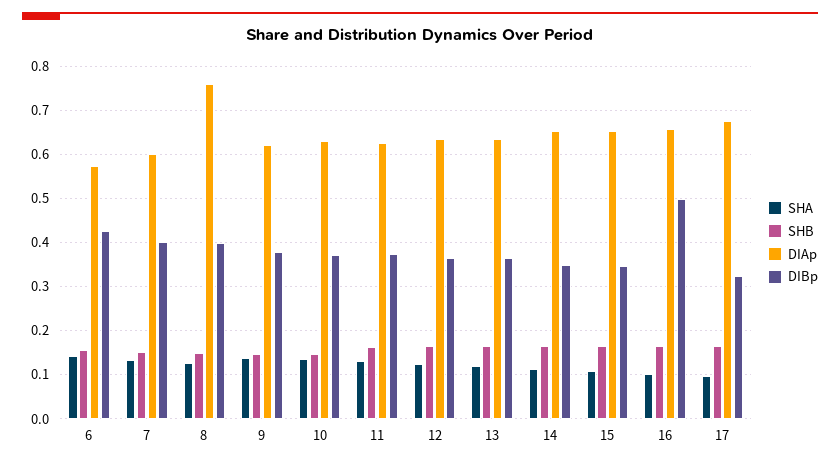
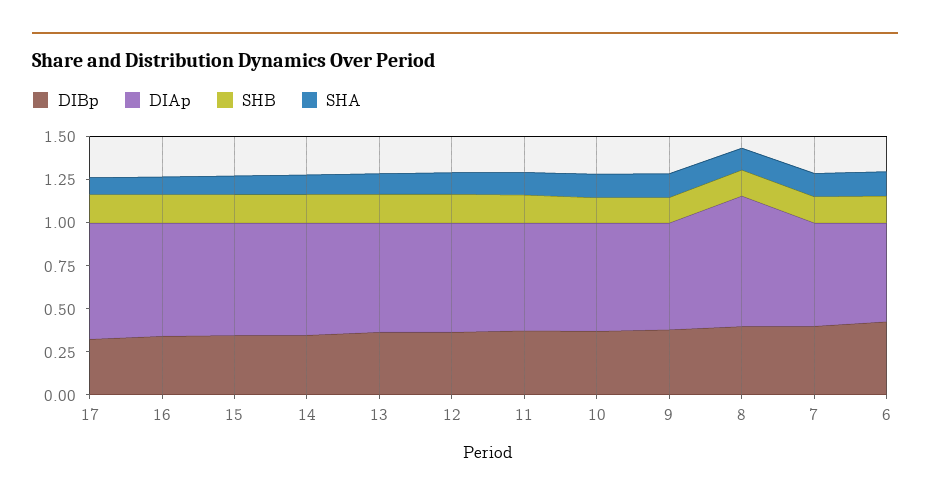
  {
    "SHA": {
      "6": 0.14,
      "7": 0.14,
      "8": 0.12,
      "9": 0.14,
      "10": 0.14,
      "11": 0.14,
      "12": 0.12,
      "13": 0.12,
      "14": 0.12,
      "15": 0.1,
      "16": 0.1,
      "17": 0.1
    },
    "SHB": {
      "6": 0.16,
      "7": 0.16,
      "8": 0.14,
      "9": 0.14,
      "10": 0.14,
      "11": 0.16,
      "12": 0.16,
      "13": 0.16,
      "14": 0.16,
      "15": 0.16,
      "16": 0.16,
      "17": 0.16
    },
    "DIAp": {
      "6": 0.58,
      "7": 0.6,
      "8": 0.76,
      "9": 0.62,
      "10": 0.62,
      "11": 0.62,
      "12": 0.64,
      "13": 0.64,
      "14": 0.66,
      "15": 0.66,
      "16": 0.66,
      "17": 0.68
    },
    "DIBp": {
      "6": 0.42,
      "7": 0.4,
      "8": 0.4,
      "9": 0.38,
      "10": 0.38,
      "11": 0.38,
      "12": 0.36,
      "13": 0.36,
      "14": 0.34,
      "15": 0.34,
-     "16": 0.5,
+     "16": 0.35,
      "17": 0.32
    }
  }

